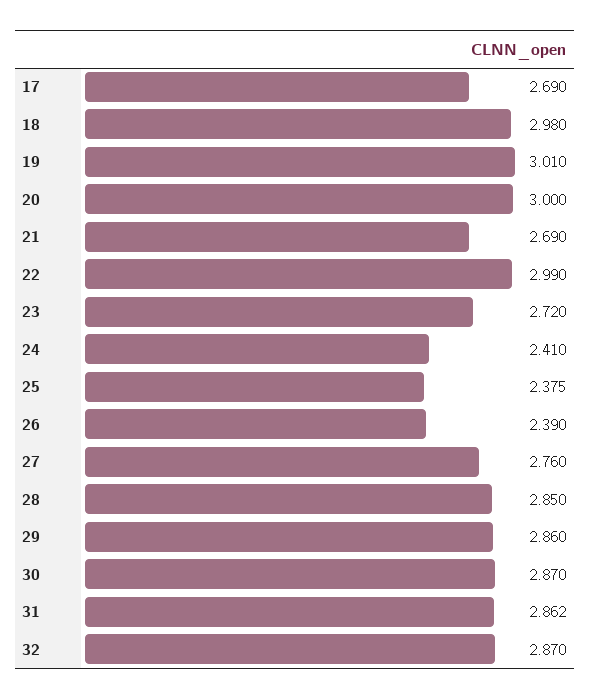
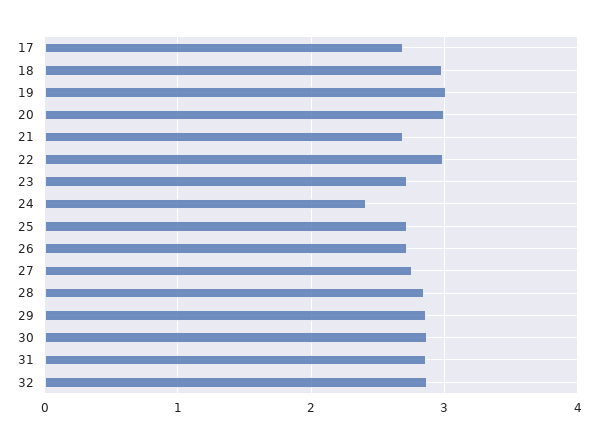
  {
    "17": 2.69,
    "18": 2.98,
    "19": 3.01,
    "20": 3,
    "21": 2.69,
    "22": 2.99,
    "23": 2.72,
    "24": 2.41,
-   "25": 2.375,
+   "25": 2.7,
-   "26": 2.39,
+   "26": 2.7,
    "27": 2.76,
    "28": 2.85,
    "29": 2.86,
    "30": 2.87,
    "31": 2.862,
    "32": 2.87
  }

